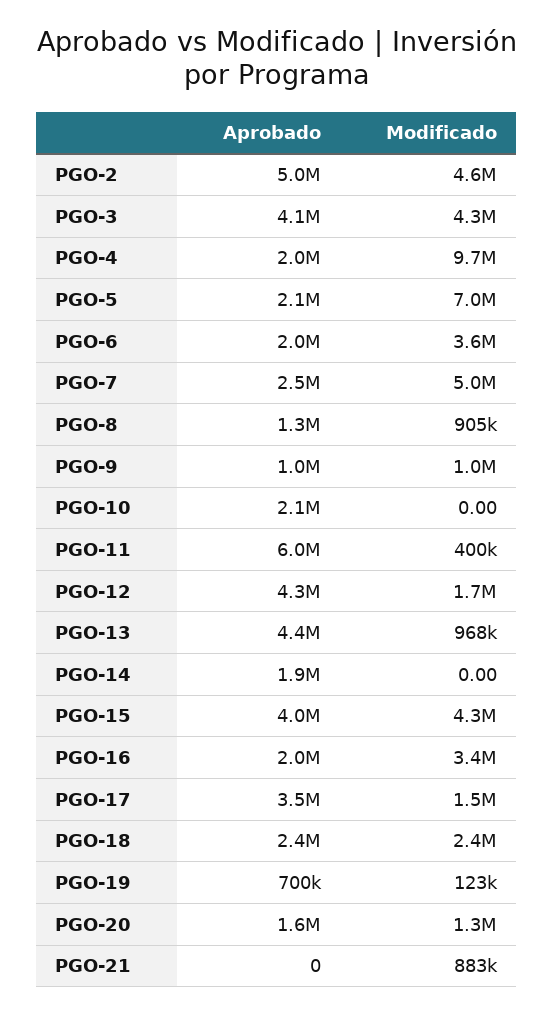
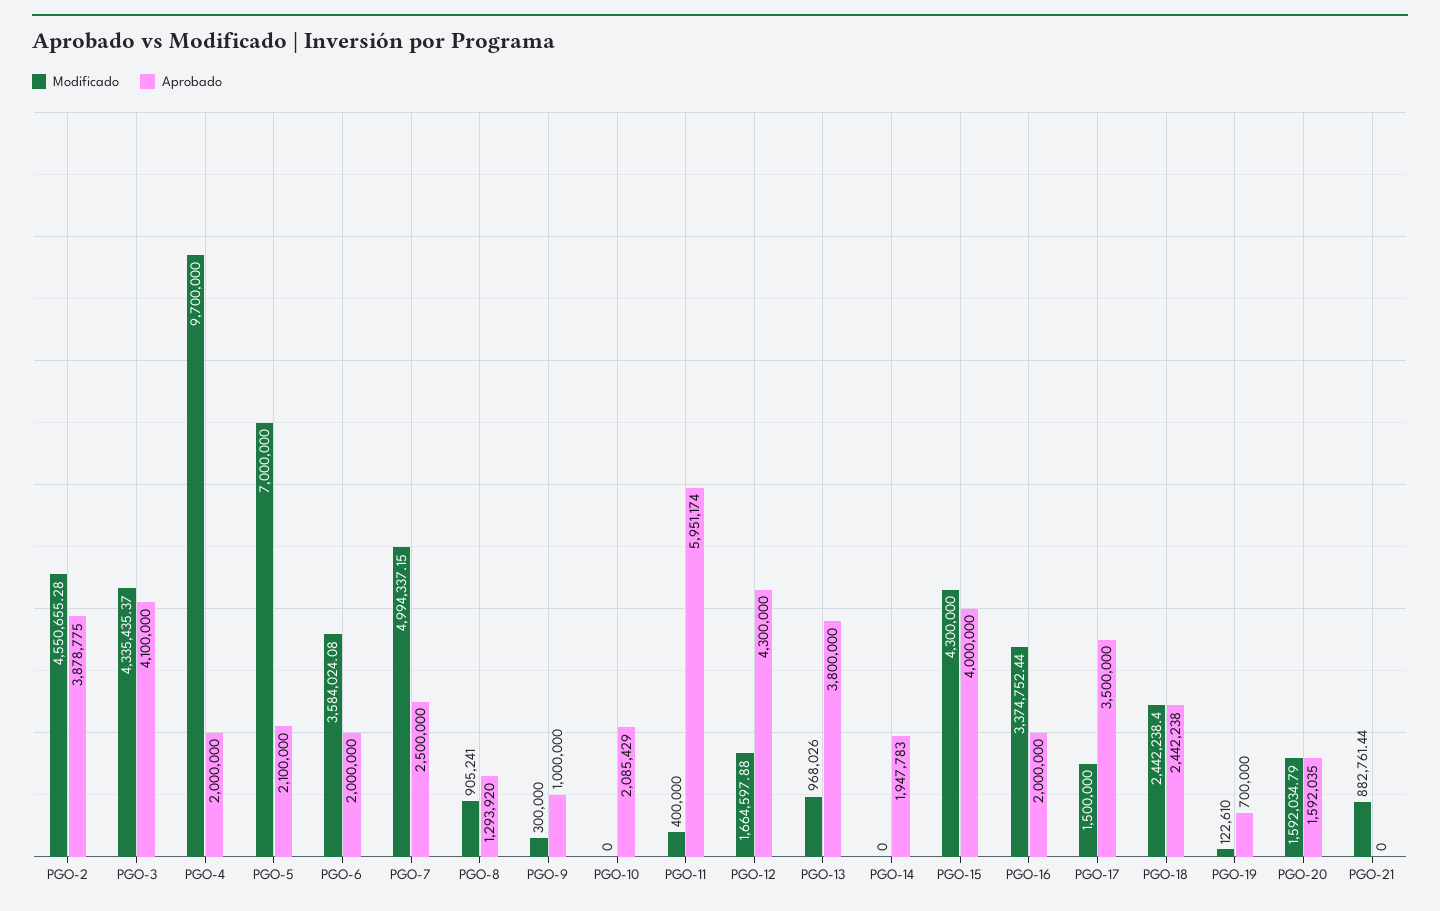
  {
    "Aprobado": {
-     "PGO-2": 5000000,
+     "PGO-2": 3878775,
      "PGO-3": 4100000,
      "PGO-4": 2000000,
      "PGO-5": 2100000,
      "PGO-6": 2000000,
      "PGO-7": 2500000,
      "PGO-8": 1293920,
      "PGO-9": 1000000,
      "PGO-10": 2085429,
      "PGO-11": 5951174,
      "PGO-12": 4300000,
-     "PGO-13": 4400000,
+     "PGO-13": 3800000,
      "PGO-14": 1947783,
      "PGO-15": 4000000,
      "PGO-16": 2000000,
      "PGO-17": 3500000,
      "PGO-18": 2442238,
      "PGO-19": 700000,
      "PGO-20": 1592035,
      "PGO-21": 0
    },
    "Modificado": {
      "PGO-2": 4550655.28,
      "PGO-3": 4335435.37,
      "PGO-4": 9700000,
      "PGO-5": 7000000,
      "PGO-6": 3584024.08,
      "PGO-7": 4994337.15,
      "PGO-8": 905241,
-     "PGO-9": 1000000,
+     "PGO-9": 300000,
      "PGO-10": 0,
      "PGO-11": 400000,
      "PGO-12": 1664597.88,
      "PGO-13": 968026,
      "PGO-14": 0,
      "PGO-15": 4300000,
      "PGO-16": 3374752.44,
      "PGO-17": 1500000,
      "PGO-18": 2442238.4,
      "PGO-19": 122610,
-     "PGO-20": 1300000,
+     "PGO-20": 1592034.79,
      "PGO-21": 882761.44
    }
  }

